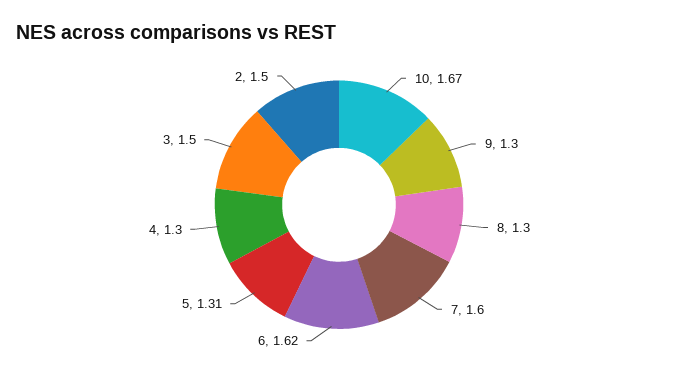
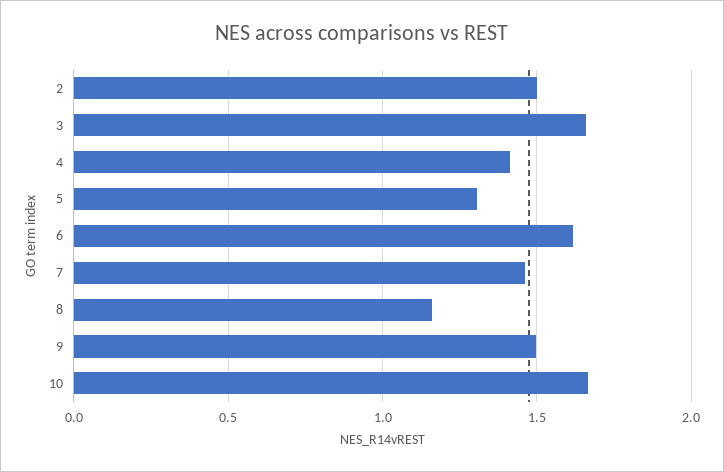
  {
    "10": 1.67,
-   "9": 1.3,
+   "9": 1.5,
-   "8": 1.3,
+   "8": 1.15,
-   "7": 1.6,
+   "7": 1.45,
    "6": 1.62,
    "5": 1.31,
-   "4": 1.3,
+   "4": 1.4,
-   "3": 1.5,
+   "3": 1.65,
    "2": 1.5
  }

